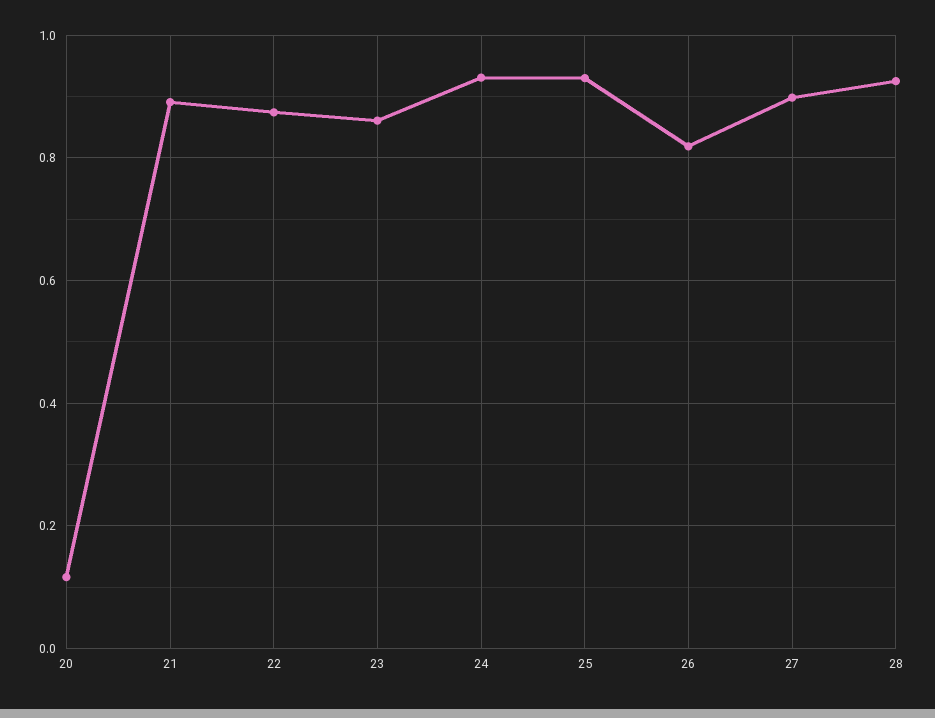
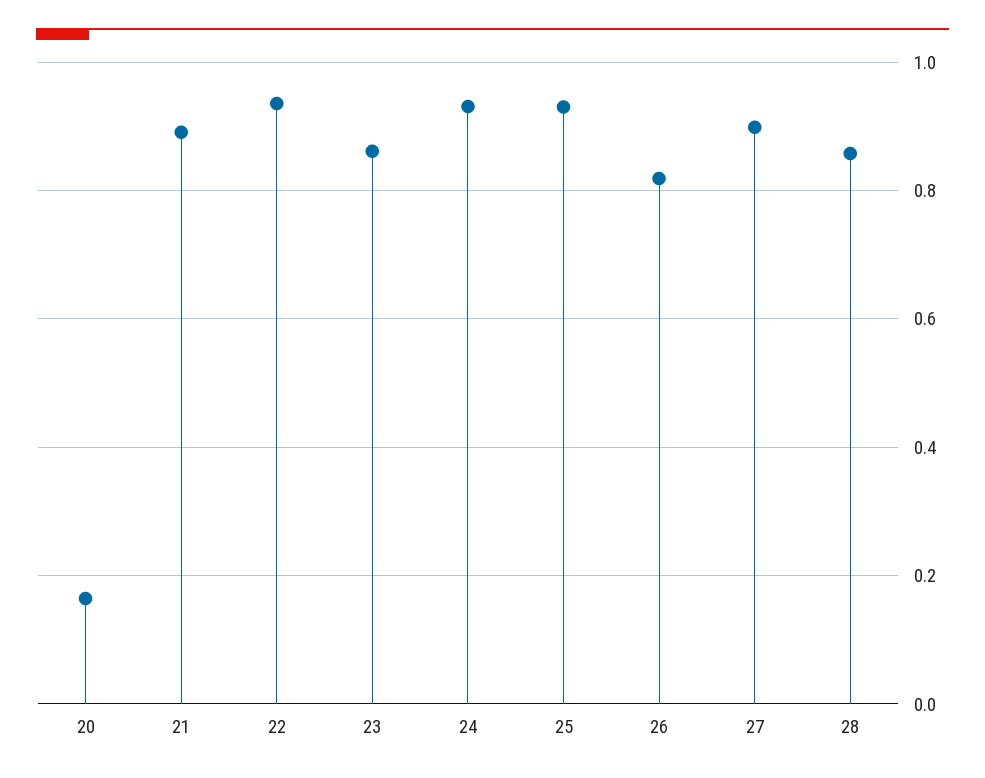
  {
-   "20": 0.12,
+   "20": 0.16,
    "21": 0.9,
-   "22": 0.88,
+   "22": 0.94,
    "23": 0.86,
    "24": 0.94,
    "25": 0.94,
    "26": 0.82,
    "27": 0.9,
-   "28": 0.92
+   "28": 0.86
  }

